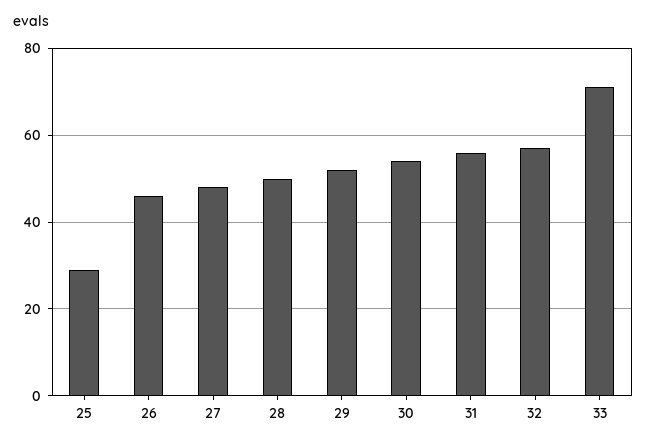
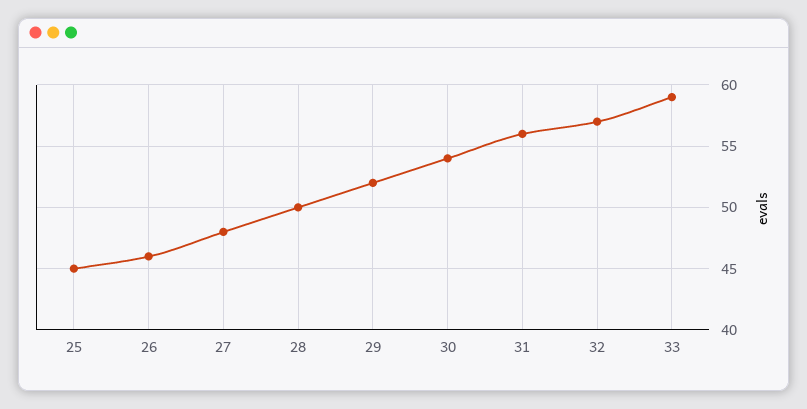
  {
-   "25": 30,
+   "25": 45,
    "26": 46,
    "27": 48,
    "28": 50,
    "29": 52,
    "30": 54,
    "31": 56,
    "32": 57,
-   "33": 70
+   "33": 59
  }

